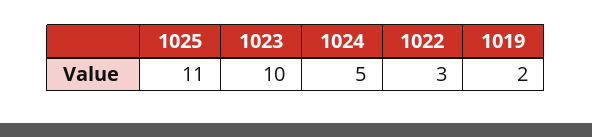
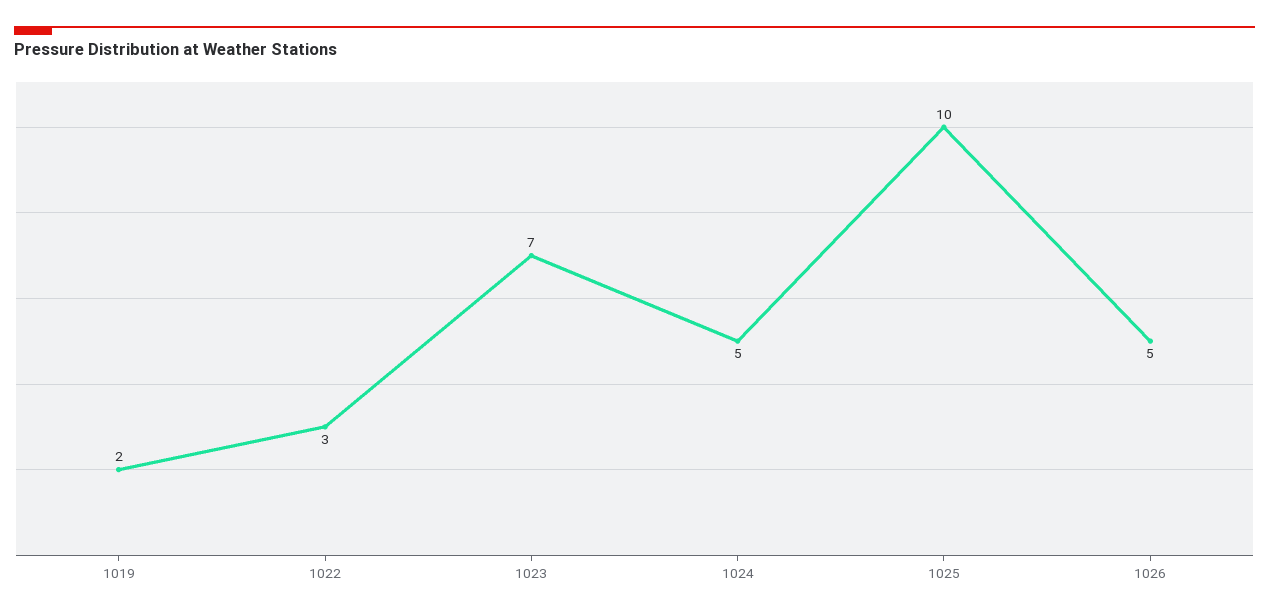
  {
-   "1025": 11,
+   "1025": 10,
-   "1023": 10,
+   "1023": 7,
    "1024": 5,
    "1022": 3,
-   "1019": 2
+   "1019": 2,
+   "1026": 5
  }

